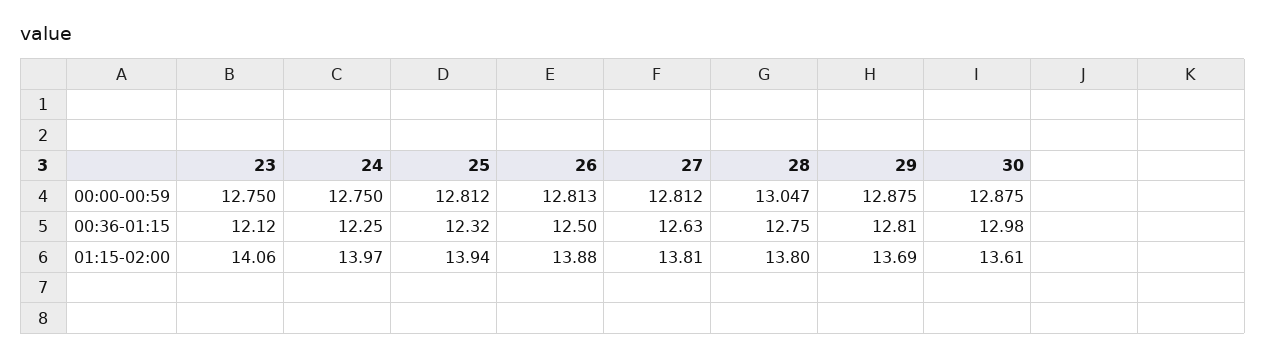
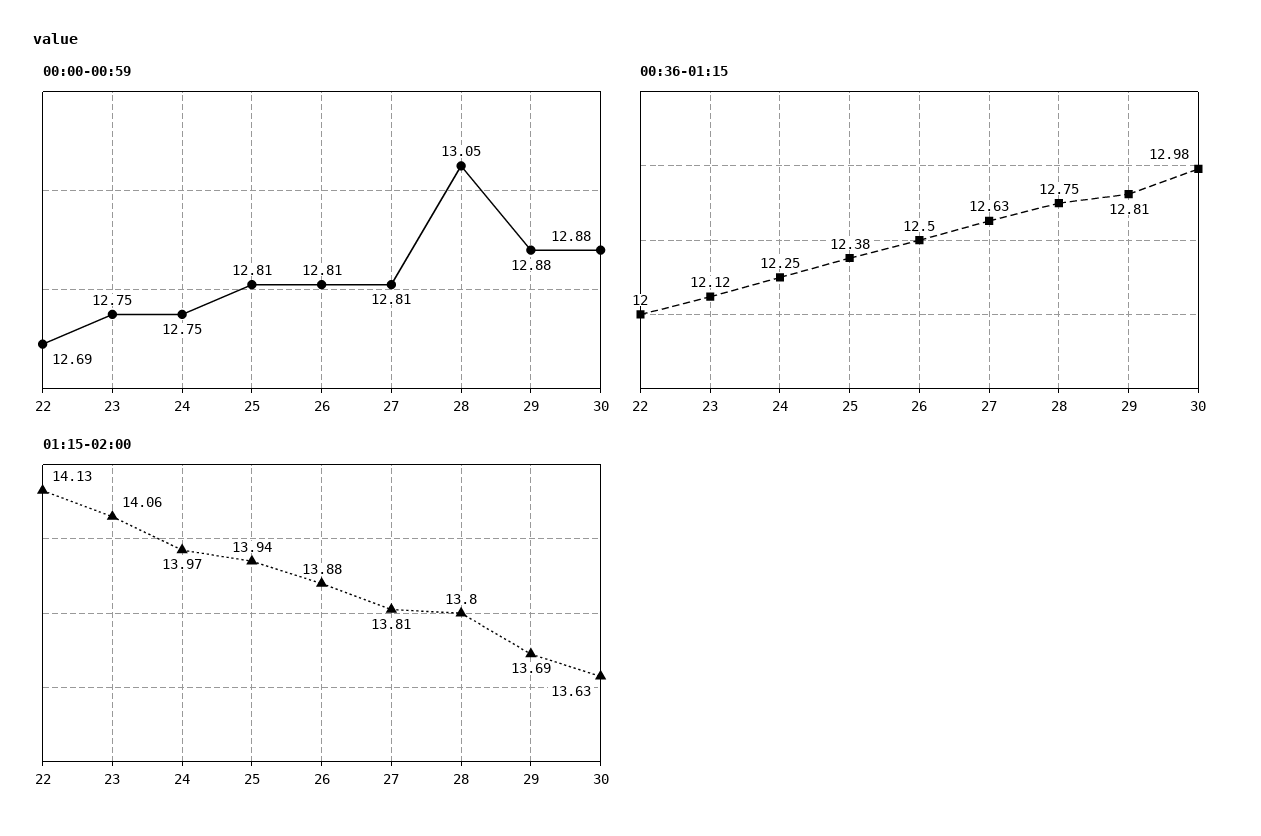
  {
    "00:00-00:59": {
      "23": 12.75,
      "24": 12.75,
      "25": 12.812,
      "26": 12.813,
      "27": 12.812,
      "28": 13.047,
      "29": 12.875,
-     "30": 12.875
+     "30": 12.875,
+     "22": 12.69
    },
    "00:36-01:15": {
      "23": 12.12,
      "24": 12.25,
-     "25": 12.32,
+     "25": 12.38,
      "26": 12.5,
      "27": 12.63,
      "28": 12.75,
      "29": 12.81,
-     "30": 12.98
+     "30": 12.98,
+     "22": 12
    },
    "01:15-02:00": {
      "23": 14.06,
      "24": 13.97,
      "25": 13.94,
      "26": 13.88,
      "27": 13.81,
      "28": 13.8,
      "29": 13.69,
-     "30": 13.61
+     "30": 13.63,
+     "22": 14.13
    }
  }

